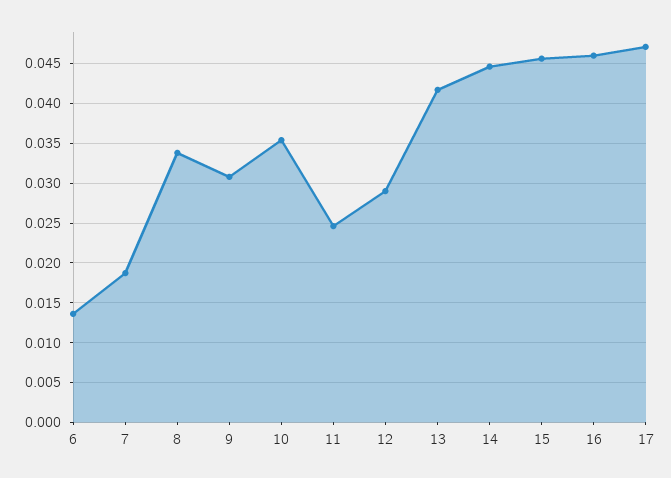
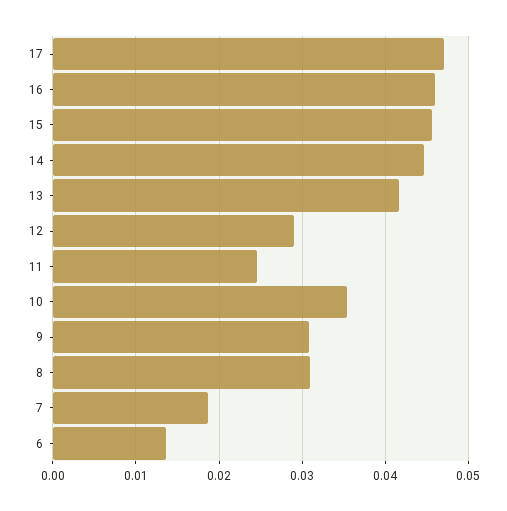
  {
    "6": 0.014,
    "7": 0.019,
-   "8": 0.034,
+   "8": 0.031,
    "9": 0.031,
    "10": 0.035,
    "11": 0.025,
    "12": 0.029,
    "13": 0.042,
    "14": 0.045,
    "15": 0.046,
    "16": 0.046,
    "17": 0.047
  }

